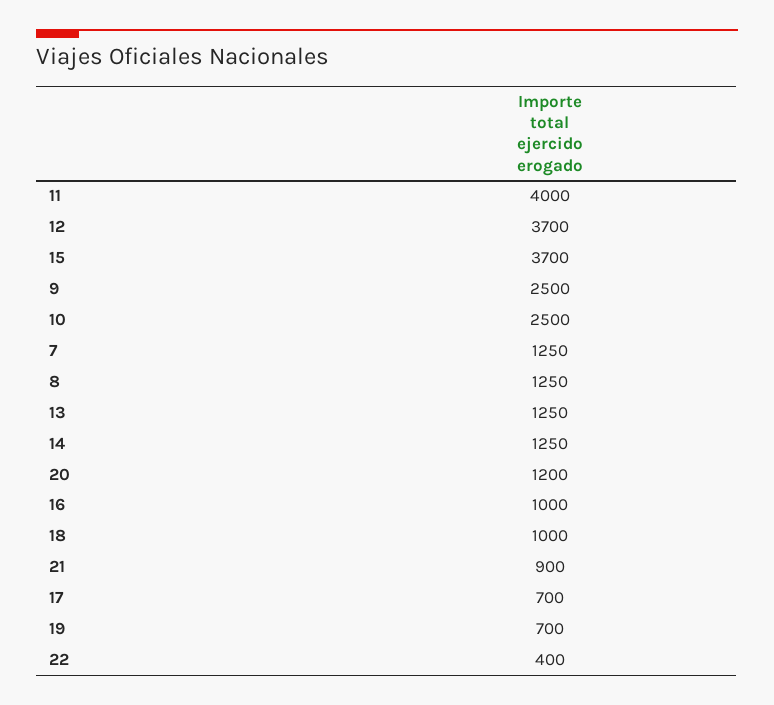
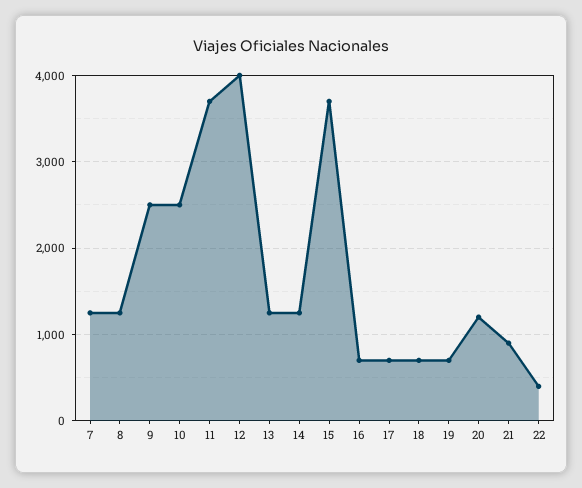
  {
-   "11": 4000,
+   "11": 3700,
-   "12": 3700,
+   "12": 4000,
    "15": 3700,
    "9": 2500,
    "10": 2500,
    "7": 1250,
    "8": 1250,
    "13": 1250,
    "14": 1250,
    "20": 1200,
-   "16": 1000,
+   "16": 700,
-   "18": 1000,
+   "18": 700,
    "21": 900,
    "17": 700,
    "19": 700,
    "22": 400
  }

